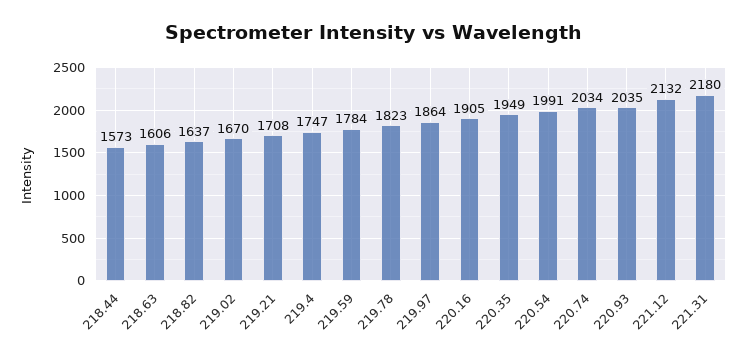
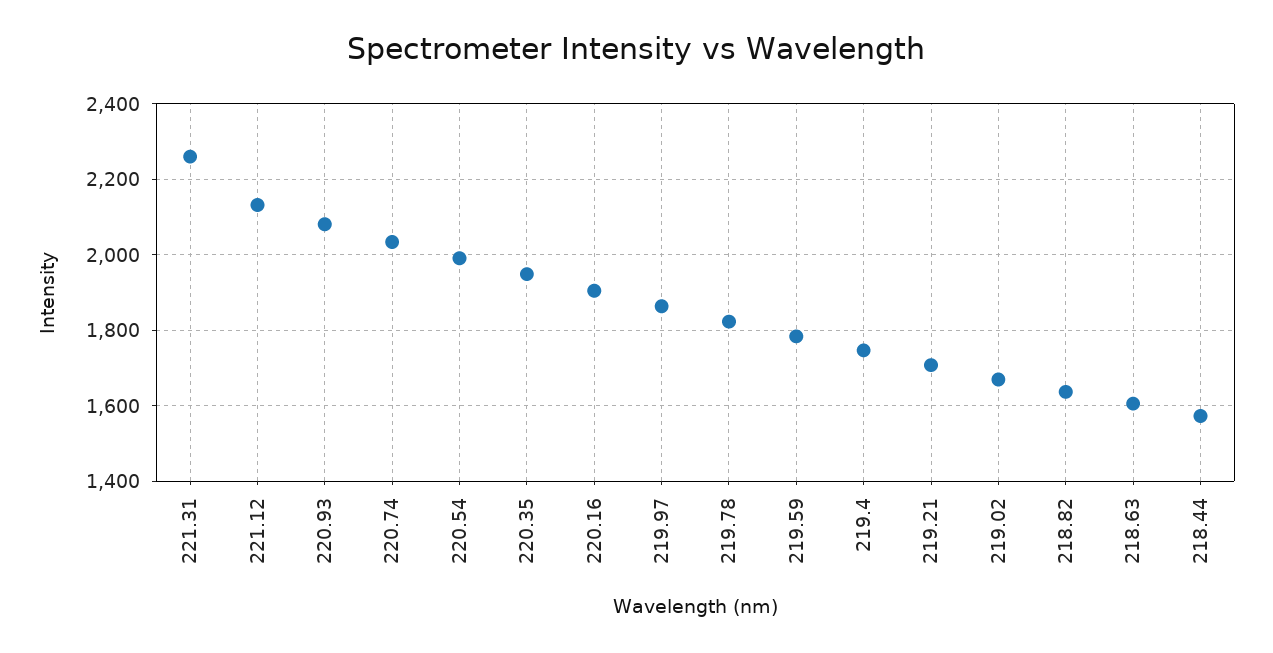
  {
    "218.44": 1573,
    "218.63": 1606,
    "218.82": 1637,
    "219.02": 1670,
    "219.21": 1708,
    "219.4": 1747,
    "219.59": 1784,
    "219.78": 1823,
    "219.97": 1864,
    "220.16": 1905,
    "220.35": 1949,
    "220.54": 1991,
    "220.74": 2034,
-   "220.93": 2035,
+   "220.93": 2080,
    "221.12": 2132,
-   "221.31": 2180
+   "221.31": 2260
  }

